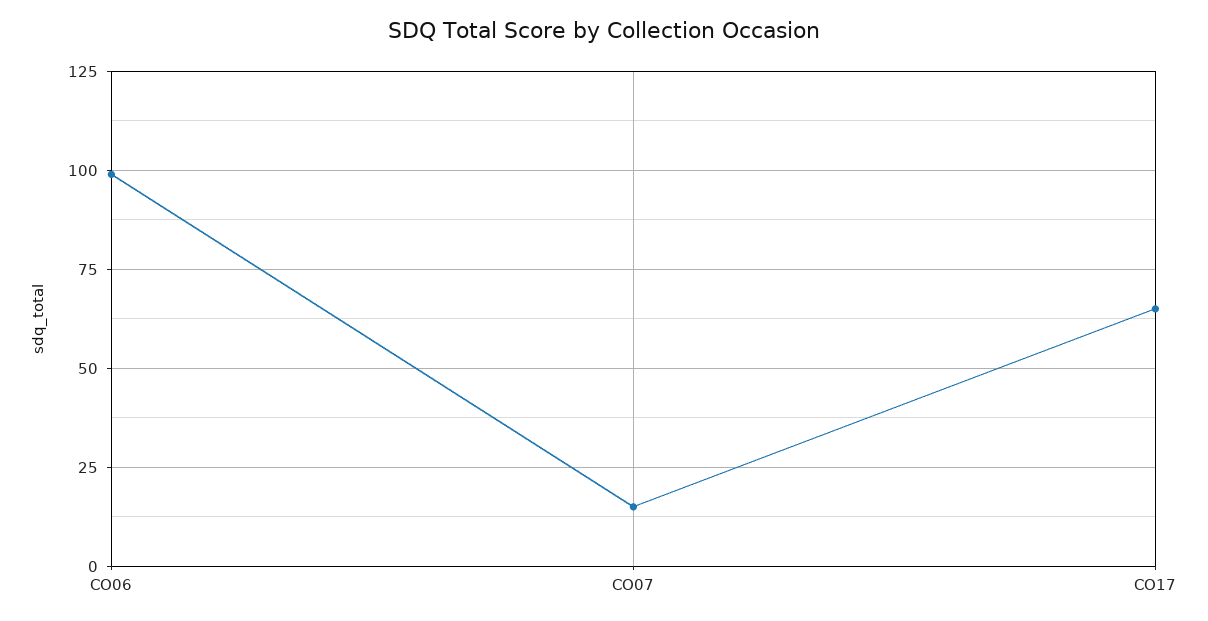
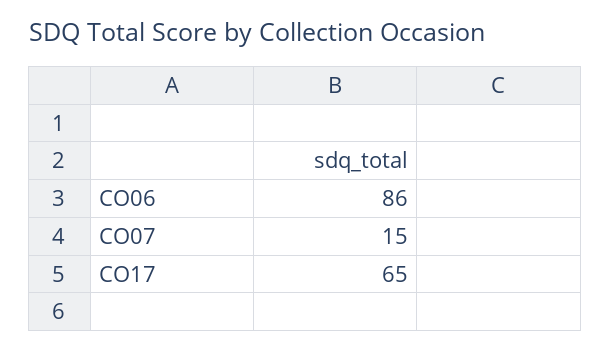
  {
-   "CO06": 100,
+   "CO06": 86,
    "CO07": 15,
    "CO17": 65
  }

